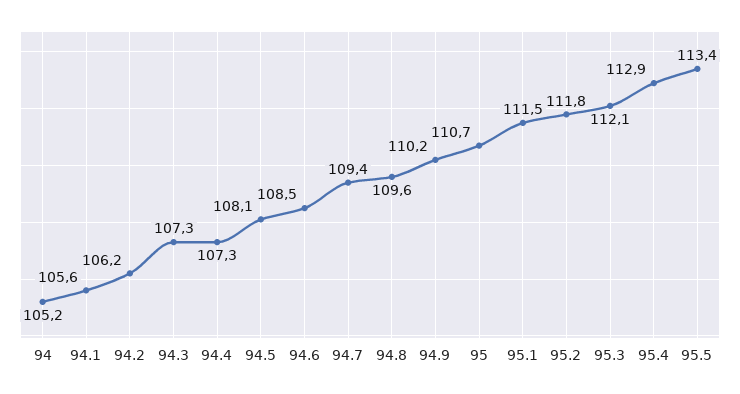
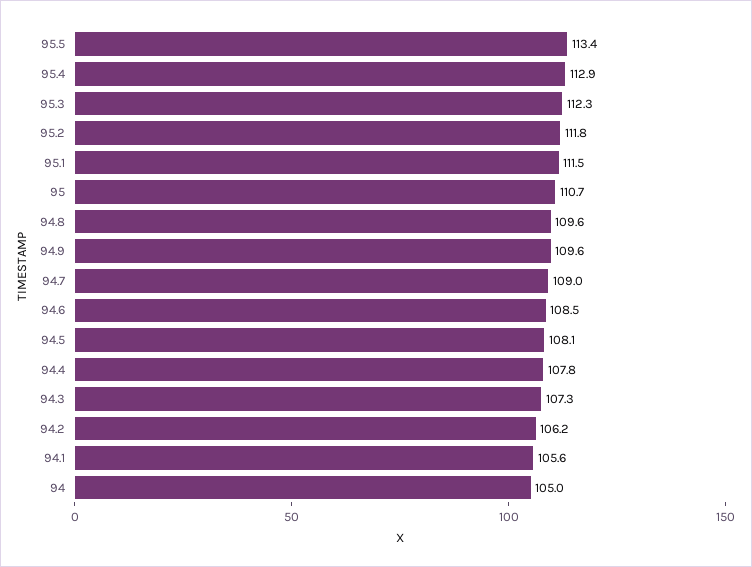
  {
-   "94": 105.2,
+   "94": 105,
    "94.1": 105.6,
    "94.2": 106.2,
    "94.3": 107.3,
-   "94.4": 107.3,
+   "94.4": 107.8,
    "94.5": 108.1,
    "94.6": 108.5,
-   "94.7": 109.4,
+   "94.7": 109,
    "94.8": 109.6,
-   "94.9": 110.2,
+   "94.9": 109.6,
    "95": 110.7,
    "95.1": 111.5,
    "95.2": 111.8,
-   "95.3": 112.1,
+   "95.3": 112.3,
    "95.4": 112.9,
    "95.5": 113.4
  }

